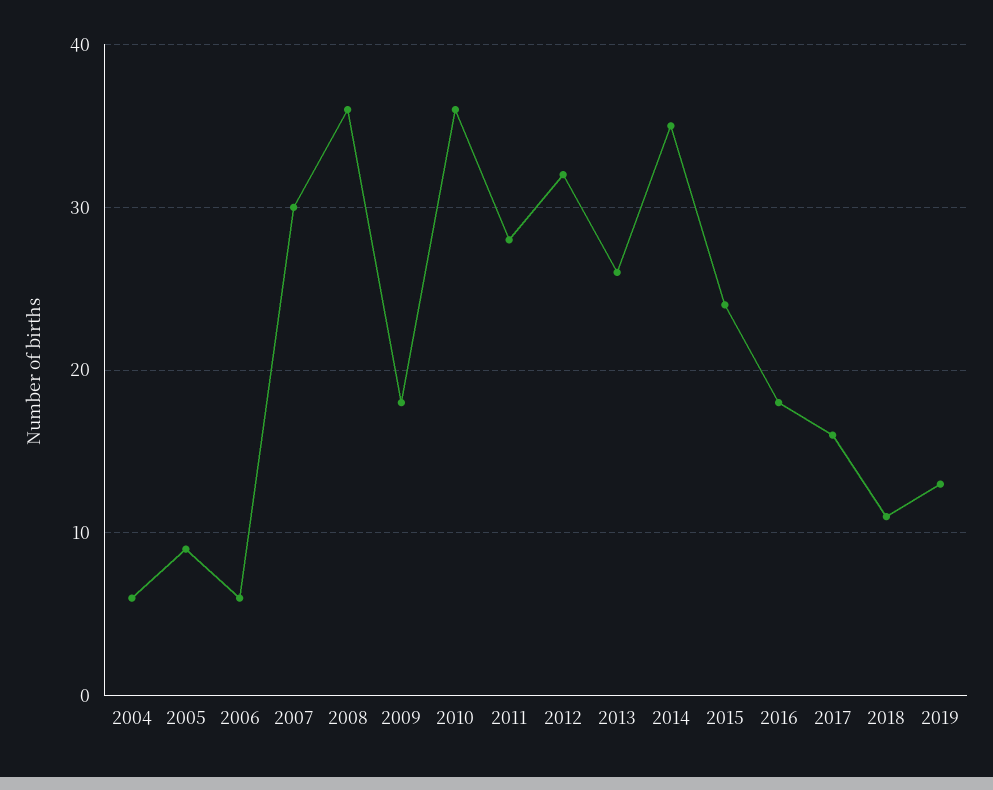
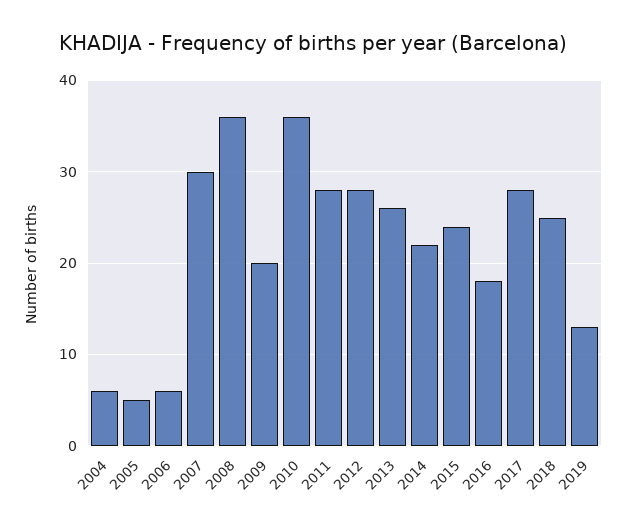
  {
    "2004": 6,
-   "2005": 9,
+   "2005": 5,
    "2006": 6,
    "2007": 30,
    "2008": 36,
-   "2009": 18,
+   "2009": 20,
    "2010": 36,
    "2011": 28,
-   "2012": 32,
+   "2012": 28,
    "2013": 26,
-   "2014": 35,
+   "2014": 22,
    "2015": 24,
    "2016": 18,
-   "2017": 16,
+   "2017": 28,
-   "2018": 11,
+   "2018": 25,
    "2019": 13
  }

